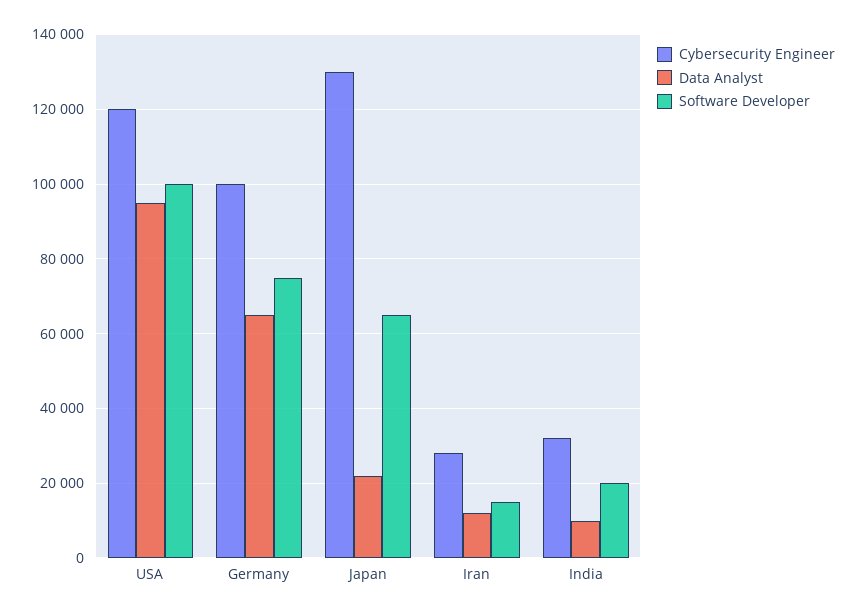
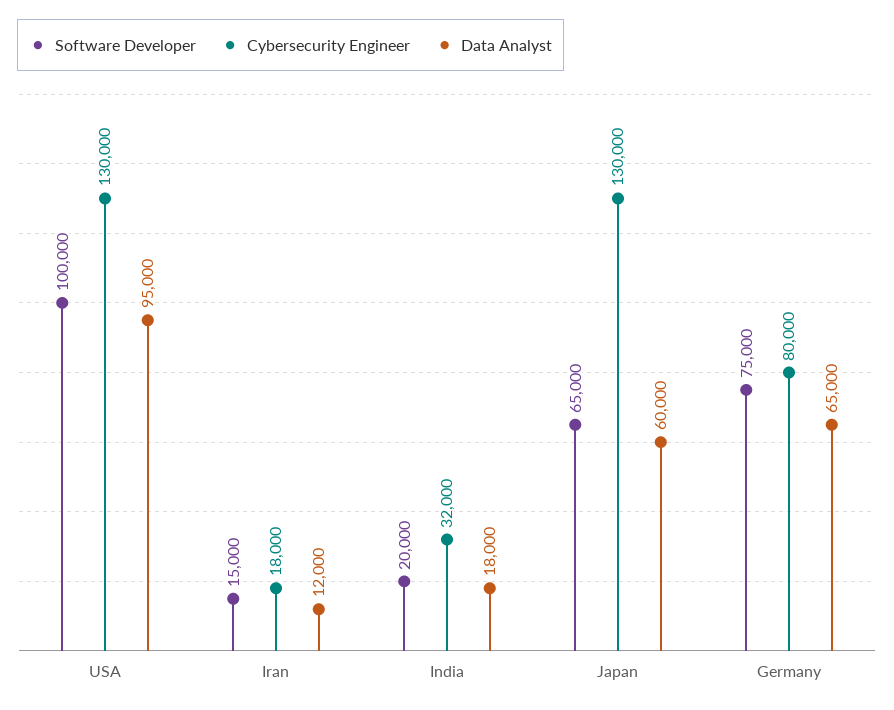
  {
    "Cybersecurity Engineer": {
-     "USA": 120000,
+     "USA": 130000,
-     "Germany": 100000,
+     "Germany": 80000,
      "Japan": 130000,
-     "Iran": 28000,
+     "Iran": 18000,
      "India": 32000
    },
    "Data Analyst": {
      "USA": 95000,
      "Germany": 65000,
-     "Japan": 22000,
+     "Japan": 60000,
      "Iran": 12000,
-     "India": 10000
+     "India": 18000
    },
    "Software Developer": {
      "USA": 100000,
      "Germany": 75000,
      "Japan": 65000,
      "Iran": 15000,
      "India": 20000
    }
  }

